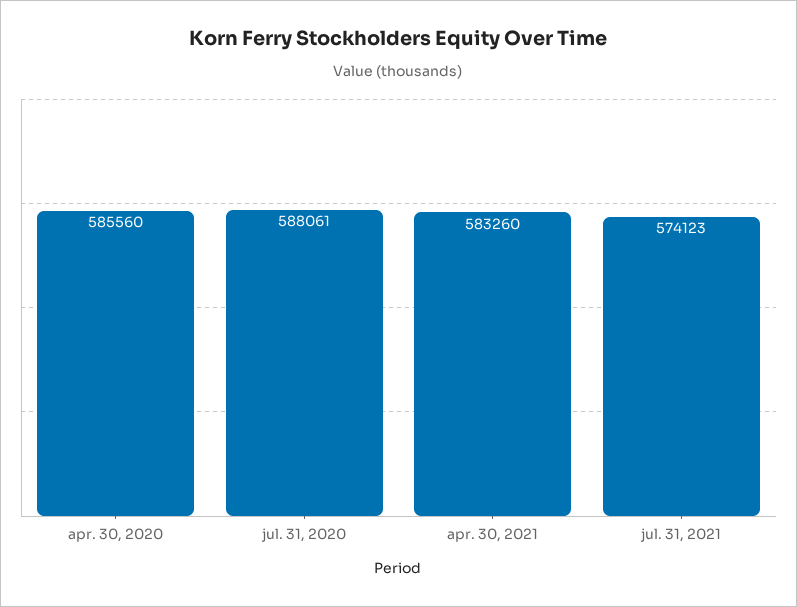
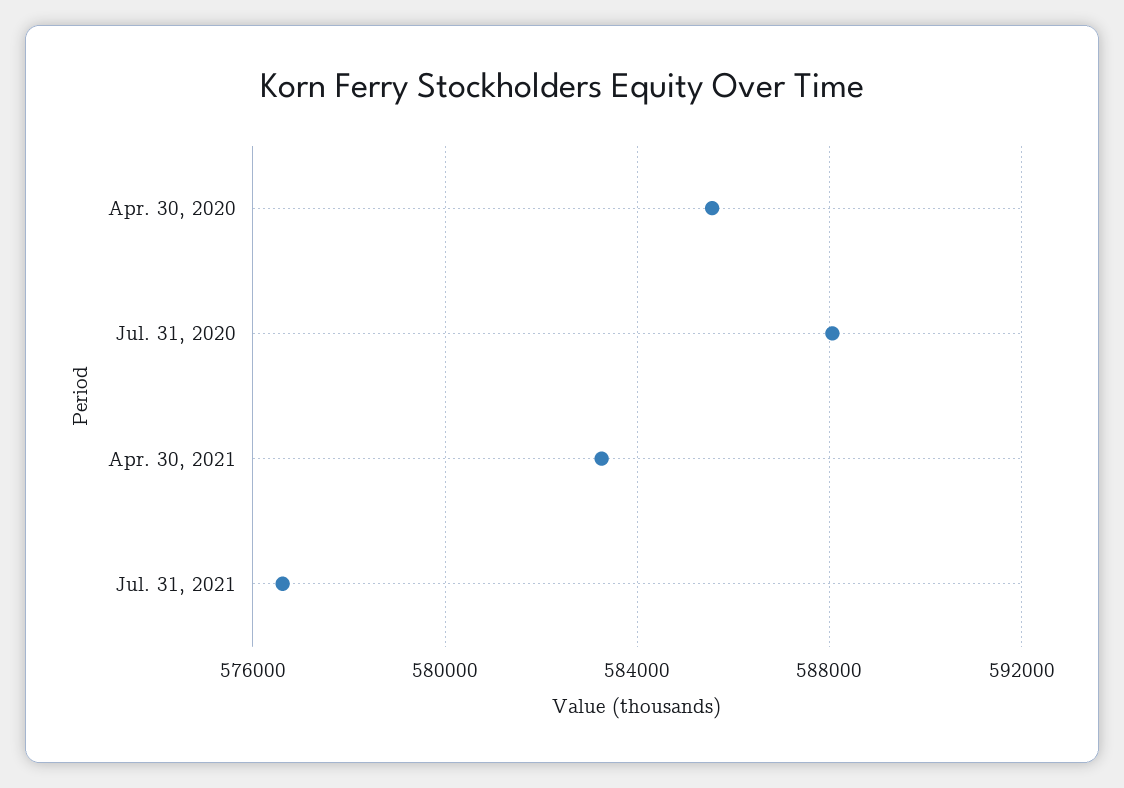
  {
    "apr. 30, 2020": 585560,
    "jul. 31, 2020": 588061,
    "apr. 30, 2021": 583260,
-   "jul. 31, 2021": 574123
+   "jul. 31, 2021": 576500
  }

